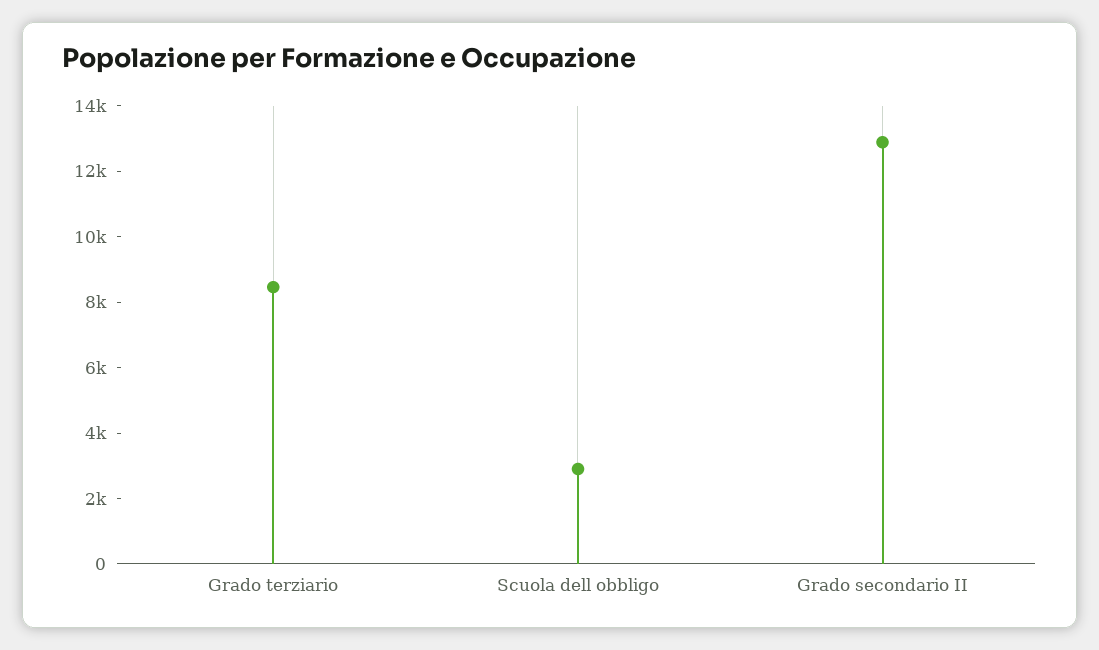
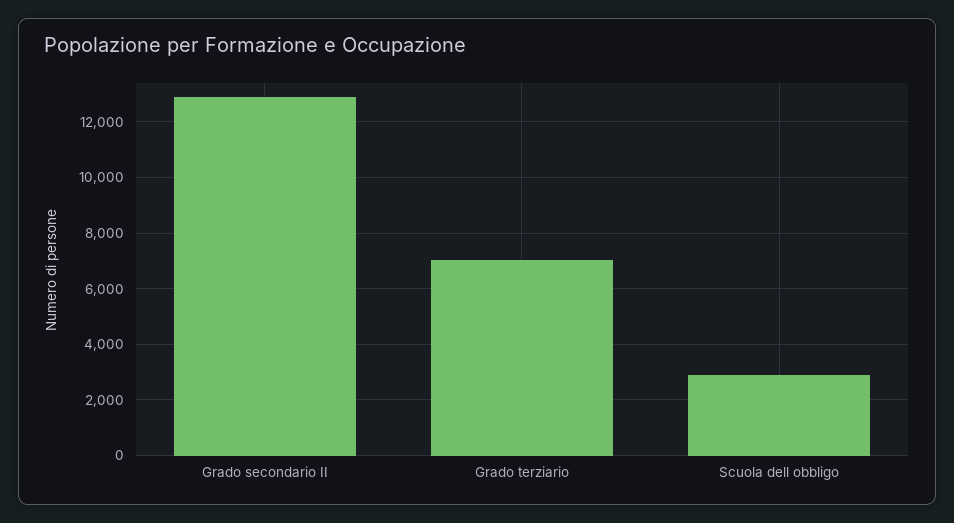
  {
-   "Grado terziario": 8500,
+   "Grado terziario": 7000,
    "Scuola dell obbligo": 3000,
    "Grado secondario II": 13000
  }

